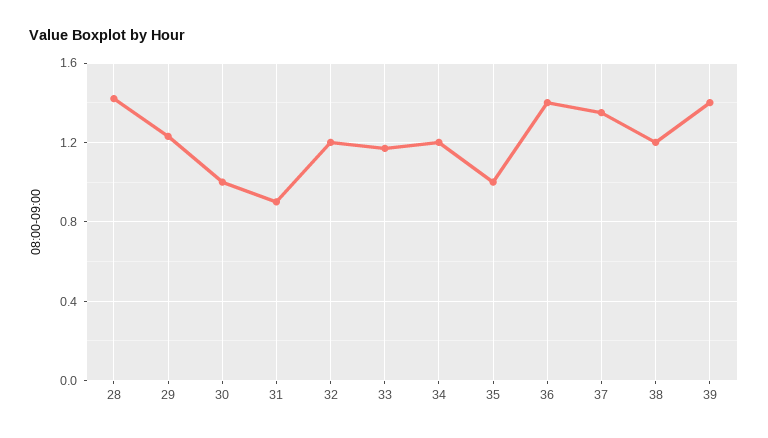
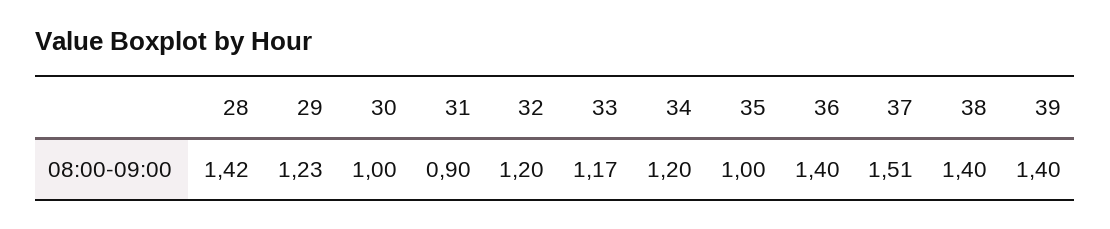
  {
    "28": 1.42,
    "29": 1.23,
    "30": 1,
    "31": 0.9,
    "32": 1.2,
    "33": 1.17,
    "34": 1.2,
    "35": 1,
    "36": 1.4,
-   "37": 1.35,
+   "37": 1.51,
-   "38": 1.2,
+   "38": 1.4,
    "39": 1.4
  }

